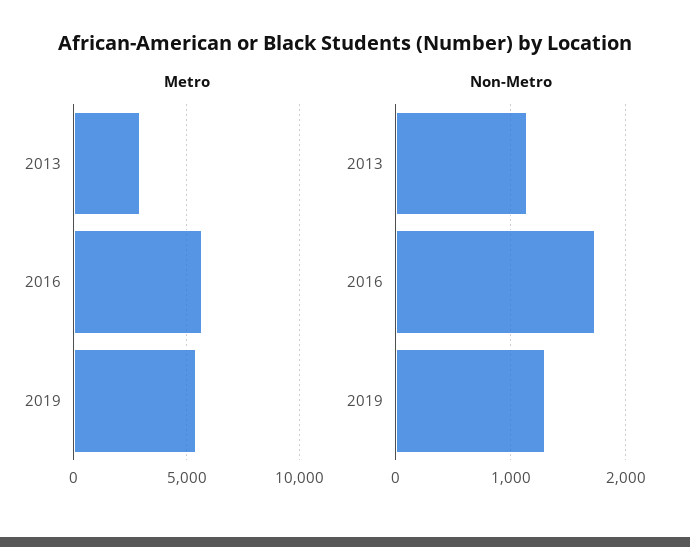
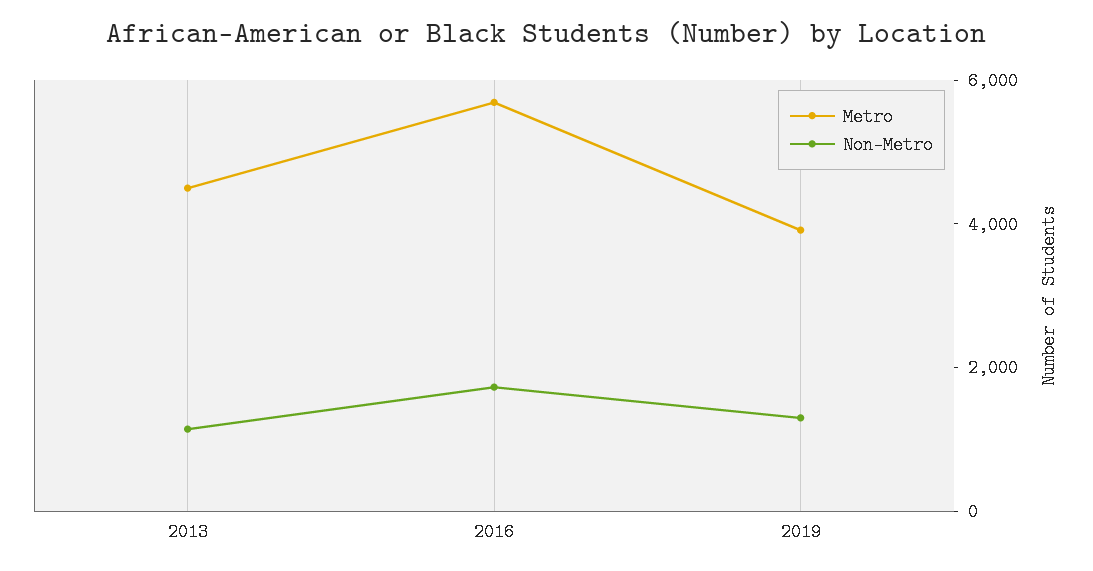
  {
    "Metro": {
-     "2013": 3000,
+     "2013": 4500,
      "2016": 5500,
-     "2019": 5500
+     "2019": 4000
    },
    "Non-Metro": {
      "2013": 1100,
      "2016": 1700,
      "2019": 1300
    }
  }

